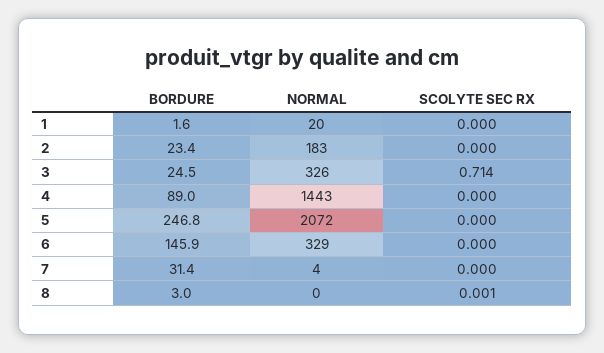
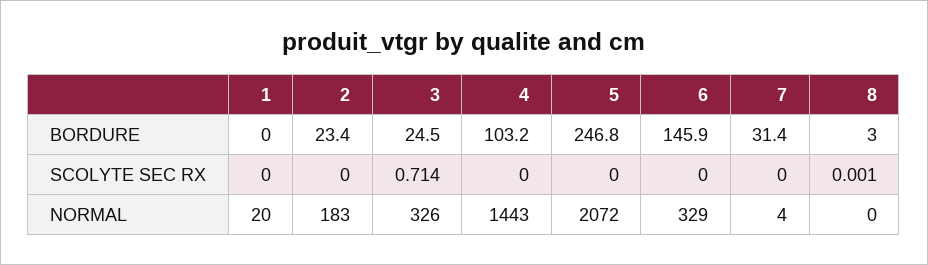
  {
    "BORDURE": {
-     "1": 1.6,
+     "1": 0,
      "2": 23.4,
      "3": 24.5,
-     "4": 89,
+     "4": 103.2,
      "5": 246.8,
      "6": 145.9,
      "7": 31.4,
      "8": 3
    },
    "NORMAL": {
      "1": 20,
      "2": 183,
      "3": 326,
      "4": 1443,
      "5": 2072,
      "6": 329,
      "7": 4,
      "8": 0
    },
    "SCOLYTE SEC RX": {
      "1": 0,
      "2": 0,
      "3": 0.714,
      "4": 0,
      "5": 0,
      "6": 0,
      "7": 0,
      "8": 0.001
    }
  }

